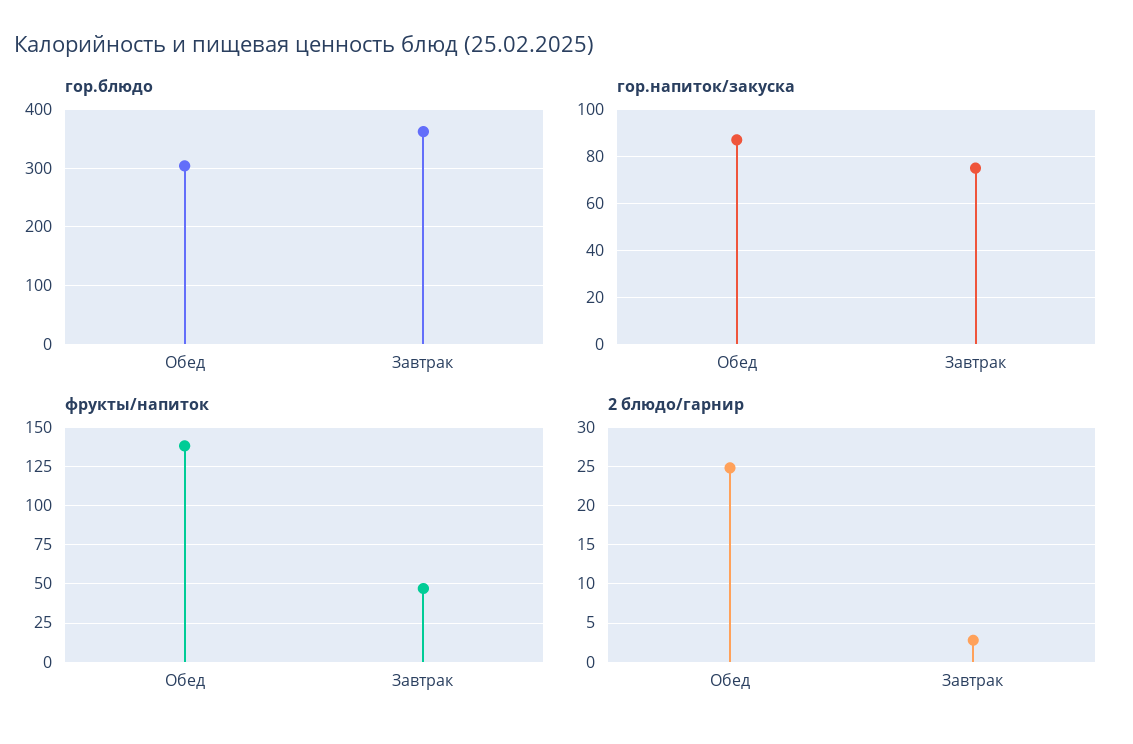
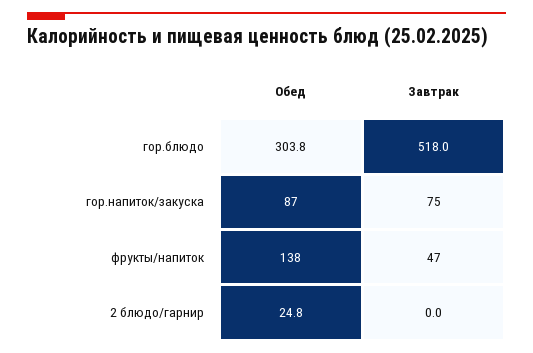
  {
    "гор.блюдо": {
      "Обед": 303.8,
-     "Завтрак": 360
+     "Завтрак": 518
    },
    "гор.напиток/закуска": {
      "Обед": 87,
      "Завтрак": 75
    },
    "фрукты/напиток": {
      "Обед": 138,
      "Завтрак": 47
    },
    "2 блюдо/гарнир": {
      "Обед": 24.8,
-     "Завтрак": 3
+     "Завтрак": 0
    }
  }

